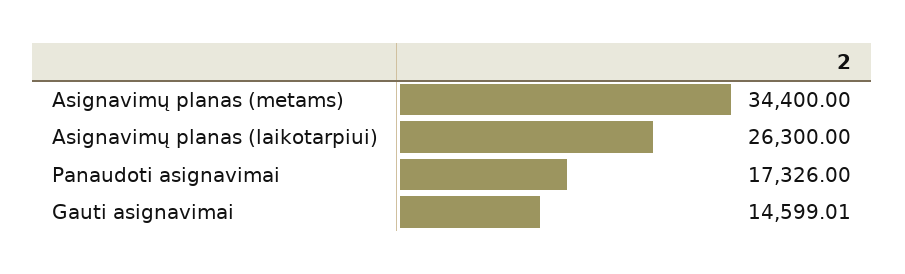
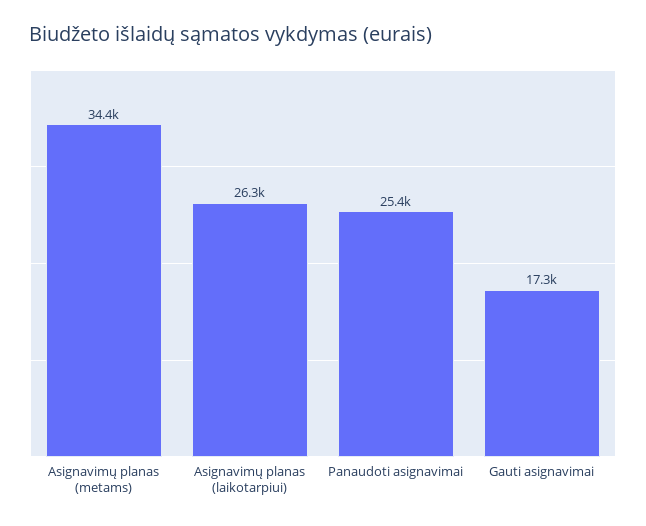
  {
    "Asignavimų planas (metams)": 34400,
    "Asignavimų planas (laikotarpiui)": 26300,
-   "Panaudoti asignavimai": 17326,
+   "Panaudoti asignavimai": 25400,
-   "Gauti asignavimai": 14599.01
+   "Gauti asignavimai": 17300
  }

